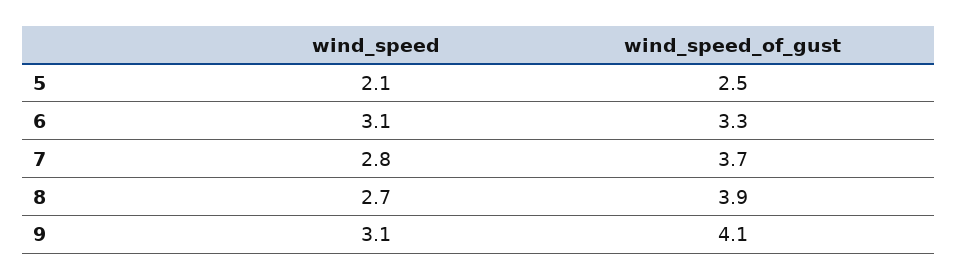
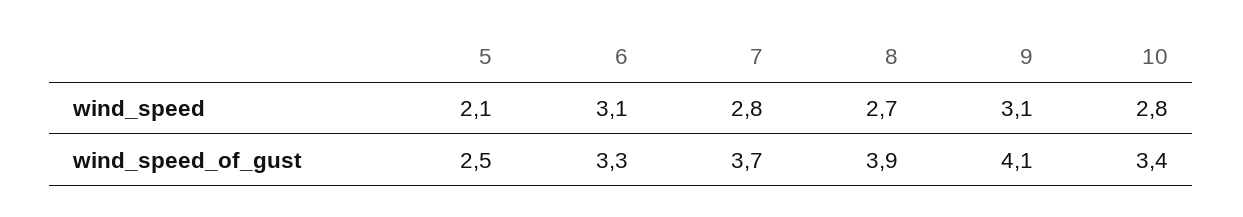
  {
    "wind_speed": {
      "5": 2.1,
      "6": 3.1,
      "7": 2.8,
      "8": 2.7,
-     "9": 3.1
+     "9": 3.1,
+     "10": 2.8
    },
    "wind_speed_of_gust": {
      "5": 2.5,
      "6": 3.3,
      "7": 3.7,
      "8": 3.9,
-     "9": 4.1
+     "9": 4.1,
+     "10": 3.4
    }
  }

